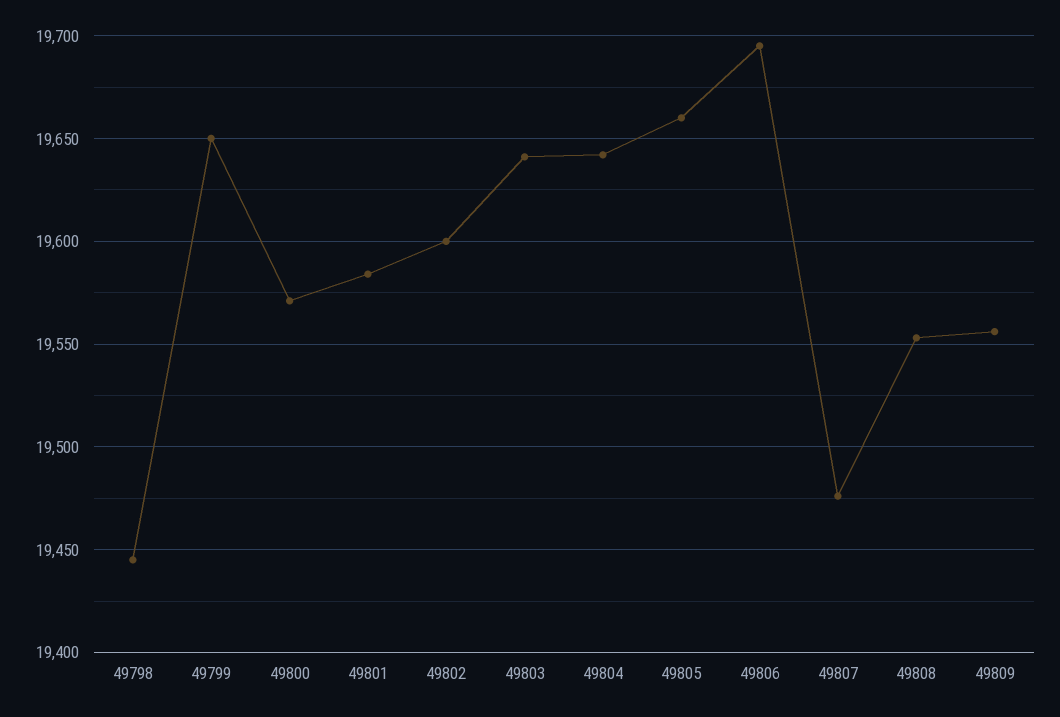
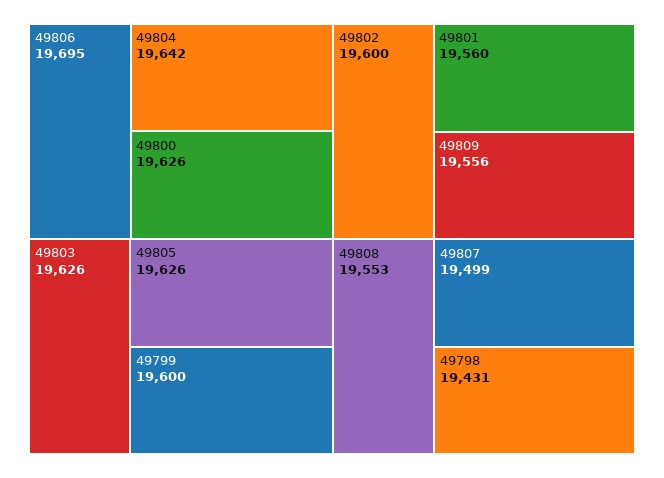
  {
-   "49798": 19445,
+   "49798": 19431,
-   "49799": 19650,
+   "49799": 19600,
-   "49800": 19570,
+   "49800": 19626,
-   "49801": 19585,
+   "49801": 19560,
    "49802": 19600,
-   "49803": 19640,
+   "49803": 19626,
    "49804": 19642,
-   "49805": 19660,
+   "49805": 19626,
    "49806": 19695,
-   "49807": 19475,
+   "49807": 19499,
    "49808": 19553,
    "49809": 19556
  }

